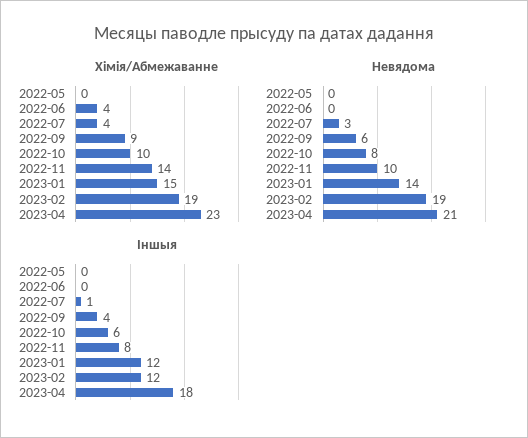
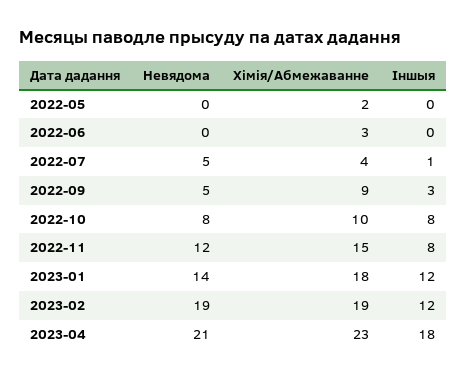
  {
    "Хімія/Абмежаванне": {
-     "2022-05": 0,
+     "2022-05": 2,
-     "2022-06": 4,
+     "2022-06": 3,
      "2022-07": 4,
      "2022-09": 9,
      "2022-10": 10,
-     "2022-11": 14,
+     "2022-11": 15,
-     "2023-01": 15,
+     "2023-01": 18,
      "2023-02": 19,
      "2023-04": 23
    },
    "Невядома": {
      "2022-05": 0,
      "2022-06": 0,
-     "2022-07": 3,
+     "2022-07": 5,
-     "2022-09": 6,
+     "2022-09": 5,
      "2022-10": 8,
-     "2022-11": 10,
+     "2022-11": 12,
      "2023-01": 14,
      "2023-02": 19,
      "2023-04": 21
    },
    "Іншыя": {
      "2022-05": 0,
      "2022-06": 0,
      "2022-07": 1,
-     "2022-09": 4,
+     "2022-09": 3,
-     "2022-10": 6,
+     "2022-10": 8,
      "2022-11": 8,
      "2023-01": 12,
      "2023-02": 12,
      "2023-04": 18
    }
  }

